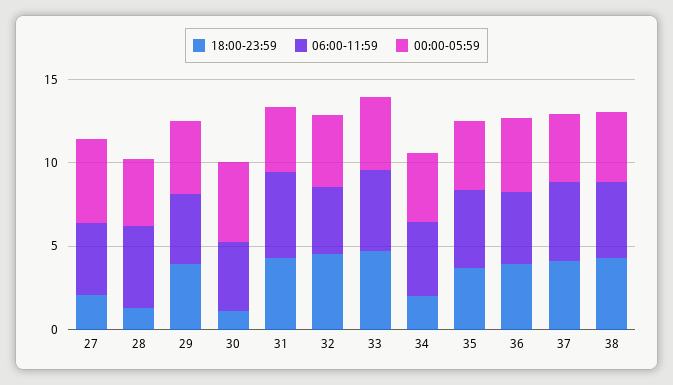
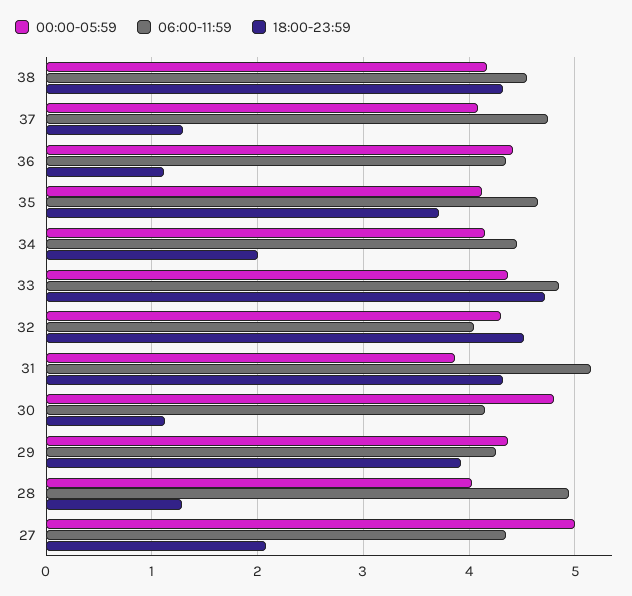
  {
    "18:00-23:59": {
      "27": 2.1,
      "28": 1.3,
      "29": 3.9,
      "30": 1.1,
      "31": 4.3,
      "32": 4.5,
      "33": 4.7,
      "34": 2,
      "35": 3.7,
-     "36": 4,
+     "36": 1.1,
-     "37": 4,
+     "37": 1.3,
      "38": 4.3
    },
    "06:00-11:59": {
      "27": 4.4,
      "28": 5,
      "29": 4.3,
      "30": 4.2,
      "31": 5.2,
      "32": 4.1,
      "33": 4.9,
      "34": 4.5,
      "35": 4.7,
      "36": 4.4,
      "37": 4.8,
      "38": 4.6
    },
    "00:00-05:59": {
      "27": 5,
      "28": 4,
      "29": 4.4,
      "30": 4.8,
      "31": 3.9,
      "32": 4.3,
      "33": 4.4,
      "34": 4.2,
      "35": 4.1,
      "36": 4.4,
      "37": 4.1,
      "38": 4.2
    }
  }

